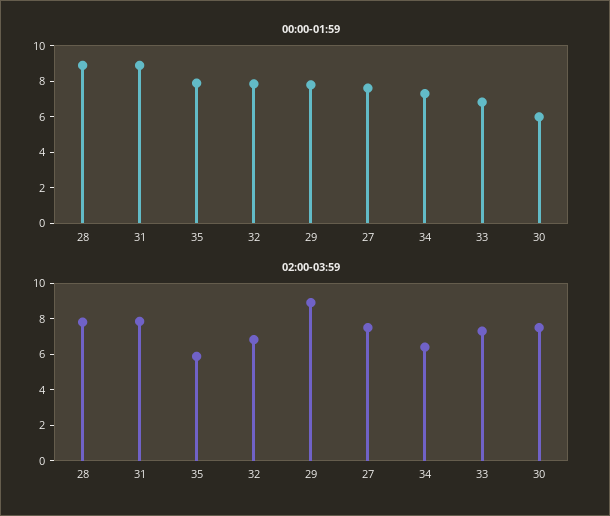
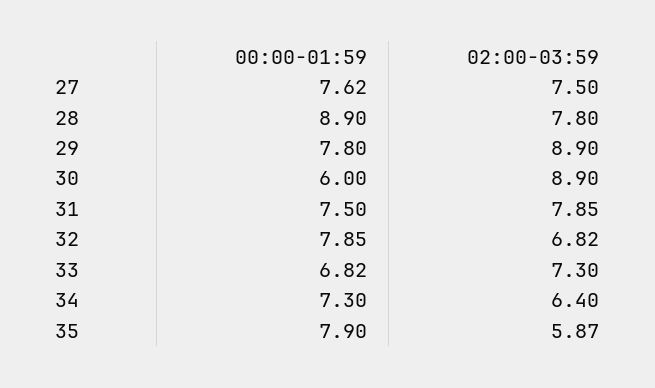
  {
    "00:00-01:59": {
      "28": 8.9,
-     "31": 9,
+     "31": 7.5,
      "35": 7.9,
      "32": 7.85,
      "29": 7.8,
      "27": 7.62,
      "34": 7.3,
      "33": 6.82,
      "30": 6
    },
    "02:00-03:59": {
      "28": 7.8,
      "31": 7.85,
      "35": 5.87,
      "32": 6.82,
      "29": 8.9,
      "27": 7.5,
      "34": 6.4,
      "33": 7.3,
-     "30": 7.5
+     "30": 8.9
    }
  }

